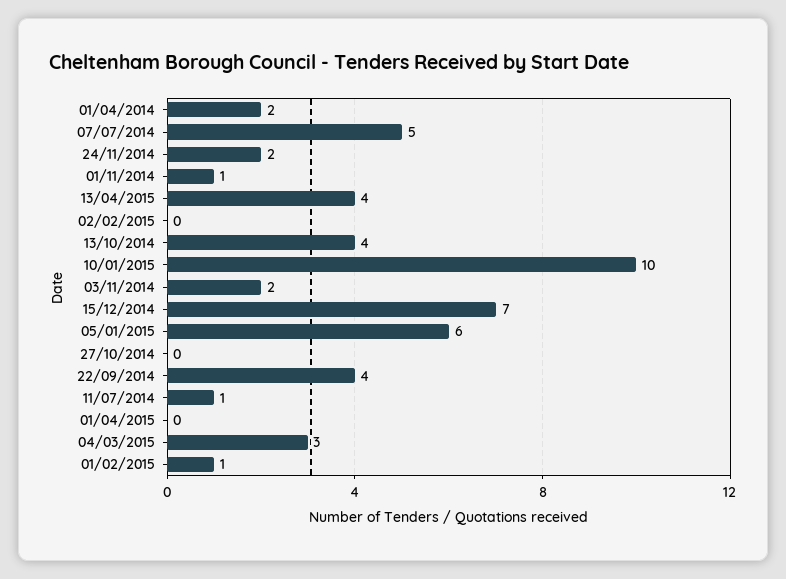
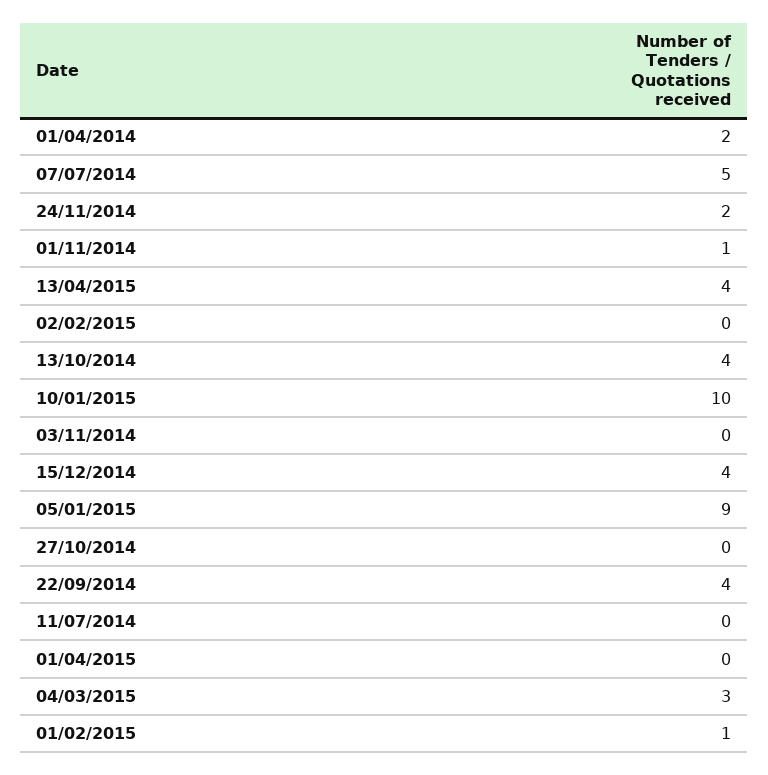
  {
    "01/04/2014": 2,
    "07/07/2014": 5,
    "24/11/2014": 2,
    "01/11/2014": 1,
    "13/04/2015": 4,
    "02/02/2015": 0,
    "13/10/2014": 4,
    "10/01/2015": 10,
-   "03/11/2014": 2,
+   "03/11/2014": 0,
-   "15/12/2014": 7,
+   "15/12/2014": 4,
-   "05/01/2015": 6,
+   "05/01/2015": 9,
    "27/10/2014": 0,
    "22/09/2014": 4,
-   "11/07/2014": 1,
+   "11/07/2014": 0,
    "01/04/2015": 0,
    "04/03/2015": 3,
    "01/02/2015": 1
  }

